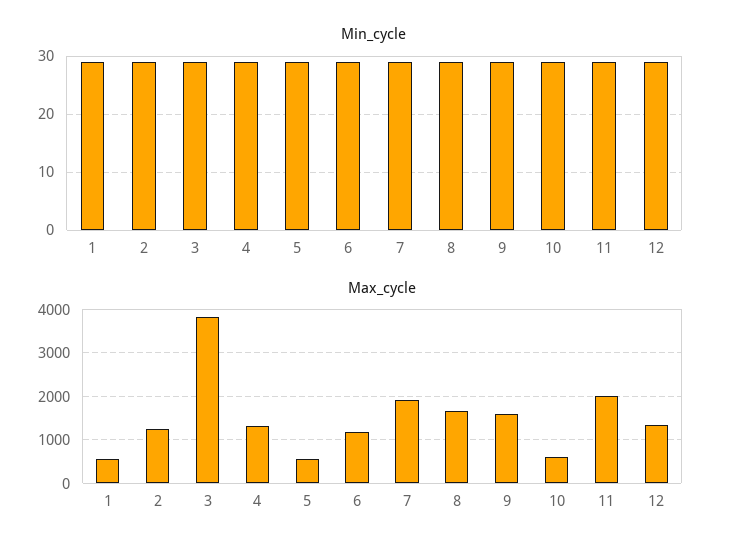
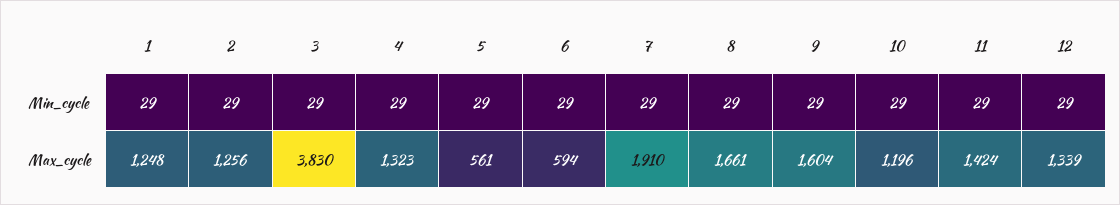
  {
    "Min_cycle": {
      "1": 29,
      "2": 29,
      "3": 29,
      "4": 29,
      "5": 29,
      "6": 29,
      "7": 29,
      "8": 29,
      "9": 29,
      "10": 29,
      "11": 29,
      "12": 29
    },
    "Max_cycle": {
-     "1": 600,
+     "1": 1248,
      "2": 1256,
      "3": 3830,
      "4": 1323,
      "5": 561,
-     "6": 1200,
+     "6": 594,
      "7": 1910,
      "8": 1661,
      "9": 1604,
-     "10": 600,
+     "10": 1196,
-     "11": 2000,
+     "11": 1424,
      "12": 1339
    }
  }

